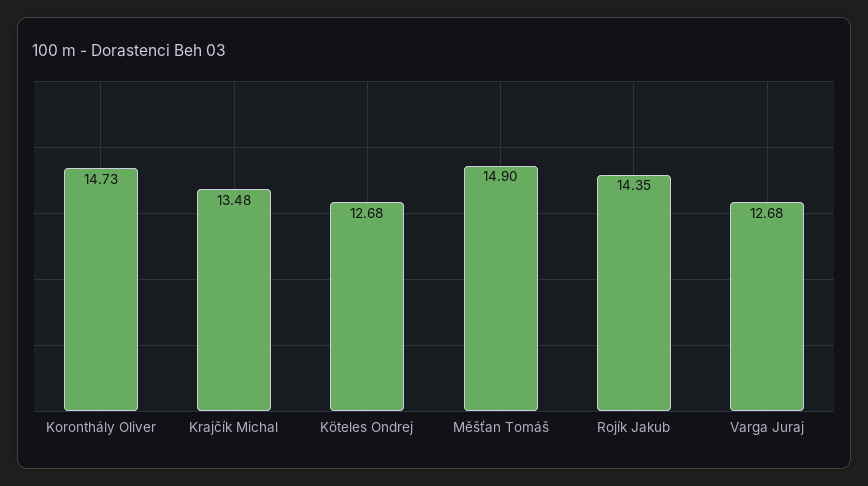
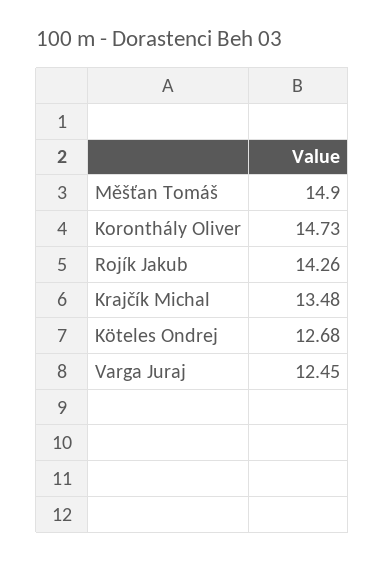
  {
    "Koronthály Oliver": 14.73,
    "Krajčík Michal": 13.48,
    "Köteles Ondrej": 12.68,
    "Měšťan Tomáš": 14.9,
-   "Rojík Jakub": 14.35,
+   "Rojík Jakub": 14.26,
-   "Varga Juraj": 12.68
+   "Varga Juraj": 12.45
  }

